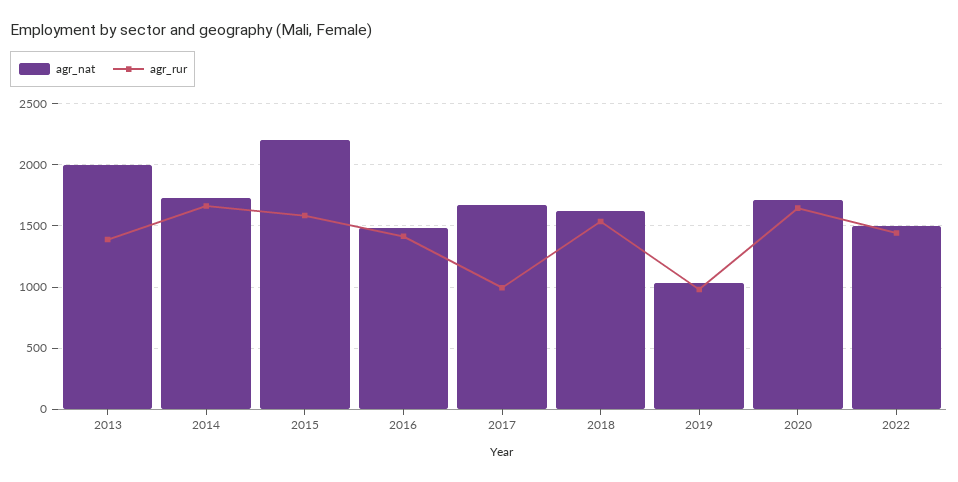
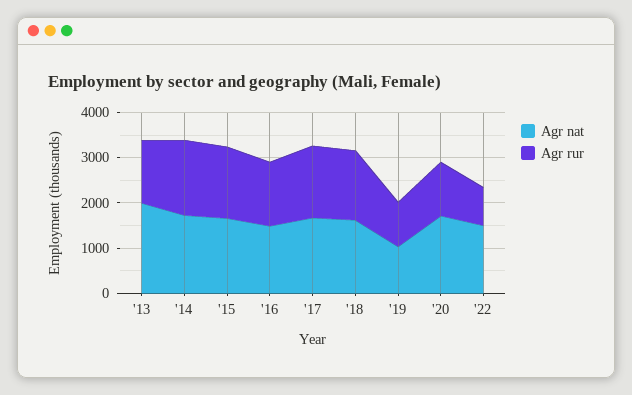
  {
    "agr_nat": {
      "2013": 2000,
      "2014": 1750,
-     "2015": 2200,
+     "2015": 1600,
      "2016": 1500,
      "2017": 1650,
      "2018": 1600,
      "2019": 1050,
      "2020": 1700,
      "2022": 1500
    },
    "agr_rur": {
      "2013": 1400,
      "2014": 1650,
      "2015": 1600,
      "2016": 1400,
-     "2017": 1000,
+     "2017": 1600,
      "2018": 1550,
      "2019": 1000,
-     "2020": 1650,
+     "2020": 1200,
-     "2022": 1450
+     "2022": 800
    }
  }

